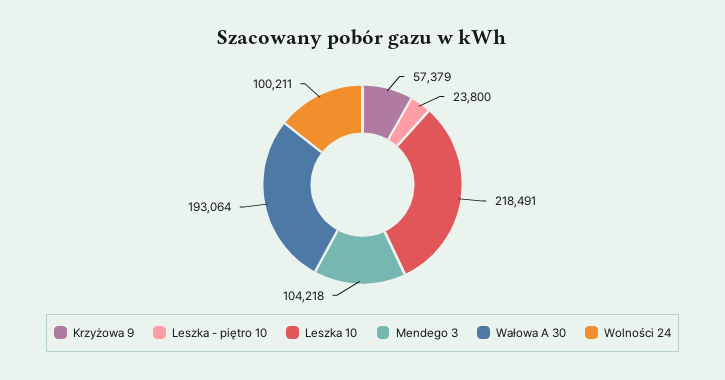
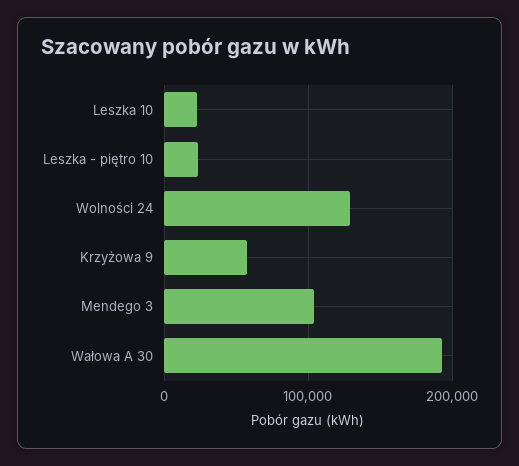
  {
    "Krzyżowa 9": 57379,
    "Leszka - piętro 10": 23800,
-   "Leszka 10": 218491,
+   "Leszka 10": 20000,
    "Mendego 3": 104218,
    "Wałowa A 30": 193064,
-   "Wolności 24": 100211
+   "Wolności 24": 130000
  }

